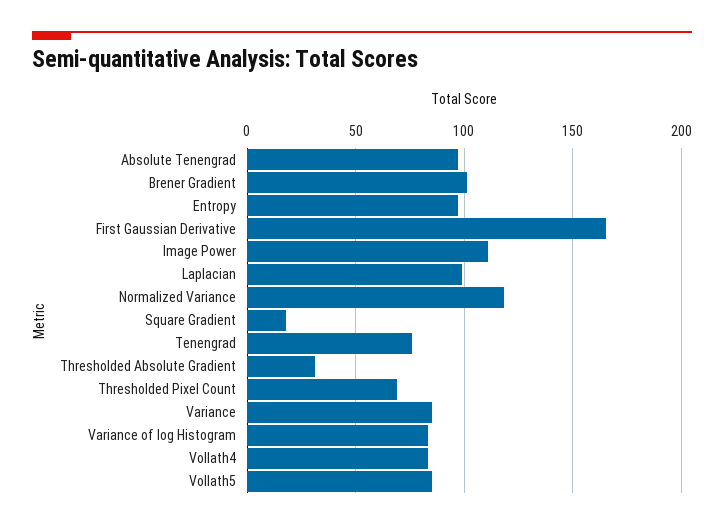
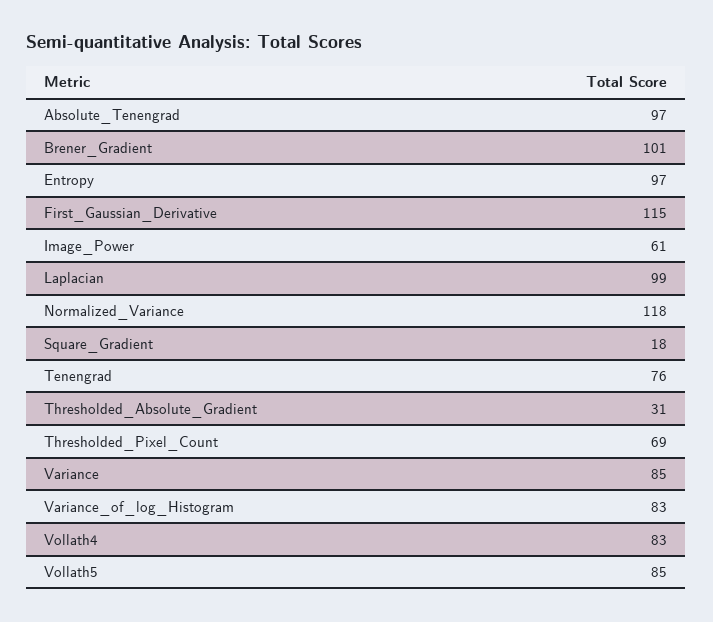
  {
    "Absolute Tenengrad": 97,
    "Brener Gradient": 101,
    "Entropy": 97,
-   "First Gaussian Derivative": 165,
+   "First Gaussian Derivative": 115,
-   "Image Power": 110,
+   "Image Power": 61,
    "Laplacian": 99,
    "Normalized Variance": 118,
    "Square Gradient": 18,
    "Tenengrad": 76,
    "Thresholded Absolute Gradient": 31,
    "Thresholded Pixel Count": 69,
    "Variance": 85,
    "Variance of log Histogram": 83,
    "Vollath4": 83,
    "Vollath5": 85
  }

